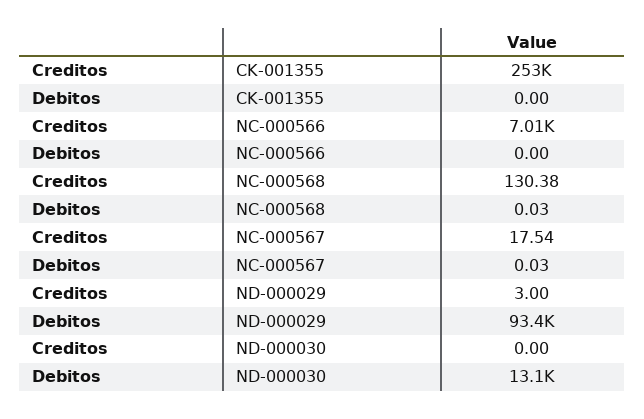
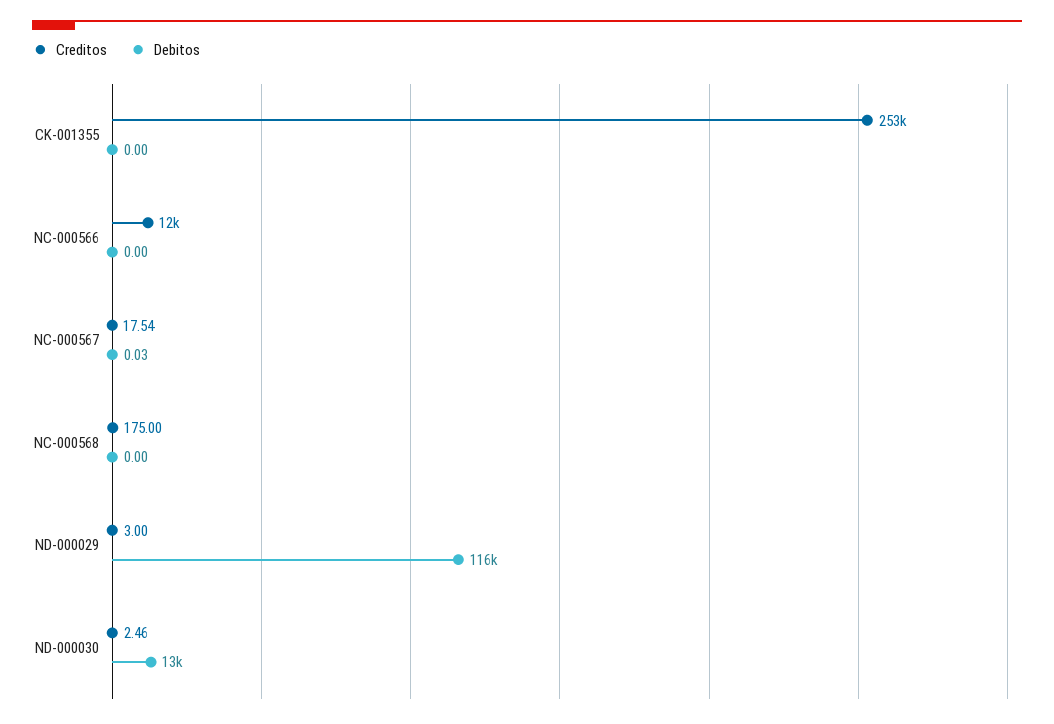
  {
    "Creditos": {
      "CK-001355": 253000,
-     "NC-000566": 7010,
+     "NC-000566": 12000,
-     "NC-000568": 130.38,
+     "NC-000568": 175,
      "NC-000567": 17.54,
      "ND-000029": 3,
-     "ND-000030": 0
+     "ND-000030": 2.46
    },
    "Debitos": {
      "CK-001355": 0,
      "NC-000566": 0,
-     "NC-000568": 0.03,
+     "NC-000568": 0,
      "NC-000567": 0.03,
-     "ND-000029": 93400,
+     "ND-000029": 116000,
      "ND-000030": 13100
    }
  }

